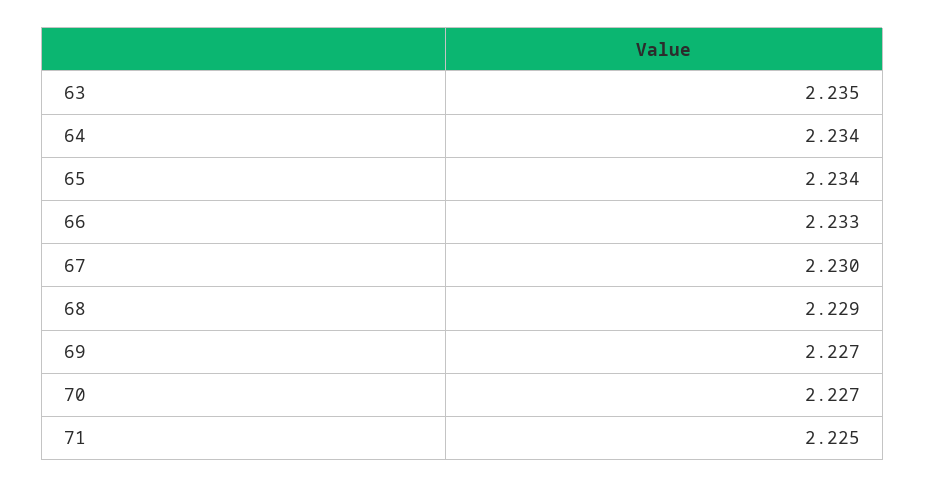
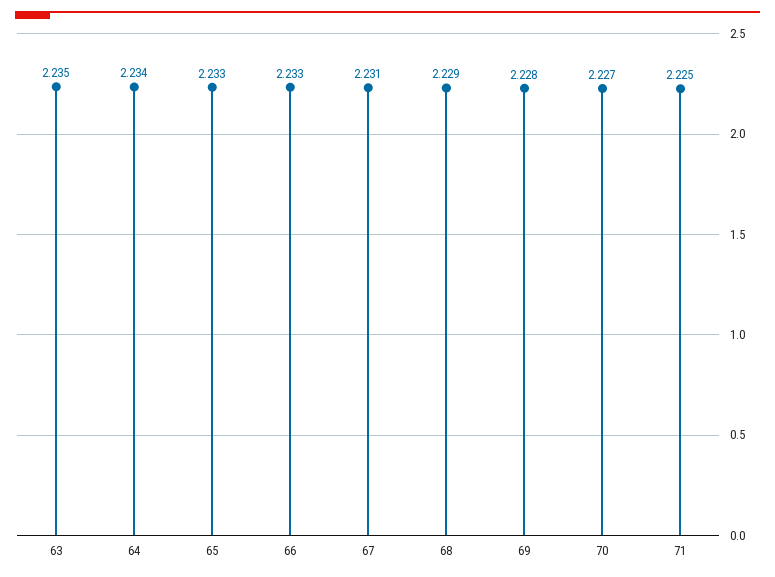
  {
    "63": 2.235,
    "64": 2.234,
-   "65": 2.234,
+   "65": 2.233,
    "66": 2.233,
-   "67": 2.23,
+   "67": 2.231,
    "68": 2.229,
-   "69": 2.227,
+   "69": 2.228,
    "70": 2.227,
    "71": 2.225
  }

